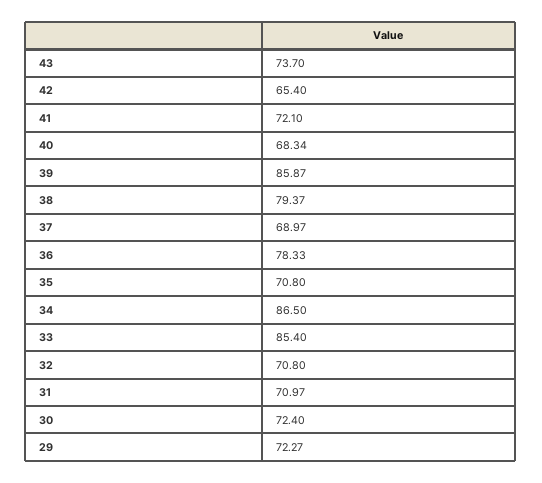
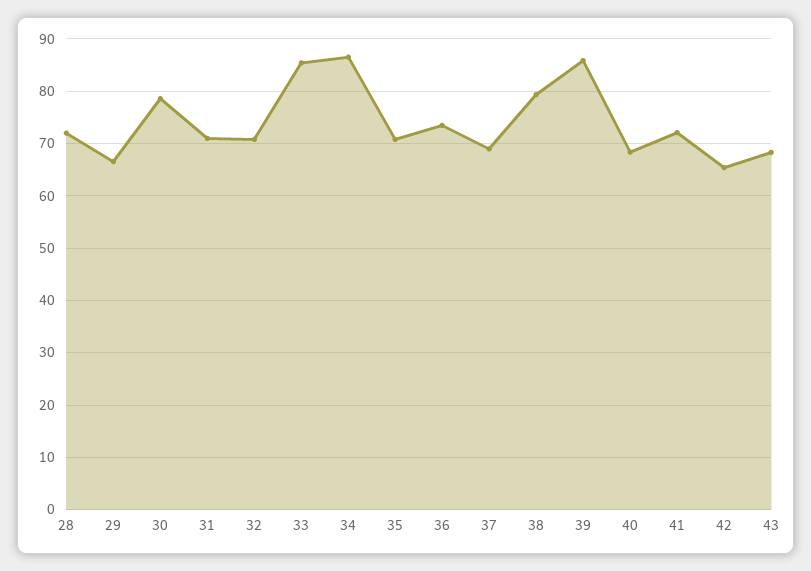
  {
-   "43": 73.7,
+   "43": 68,
    "42": 65.4,
    "41": 72.1,
    "40": 68.34,
    "39": 85.87,
    "38": 79.37,
    "37": 68.97,
-   "36": 78.33,
+   "36": 74,
    "35": 70.8,
    "34": 86.5,
    "33": 85.4,
    "32": 70.8,
    "31": 70.97,
-   "30": 72.4,
+   "30": 78,
-   "29": 72.27
+   "29": 66,
+   "28": 72
  }

